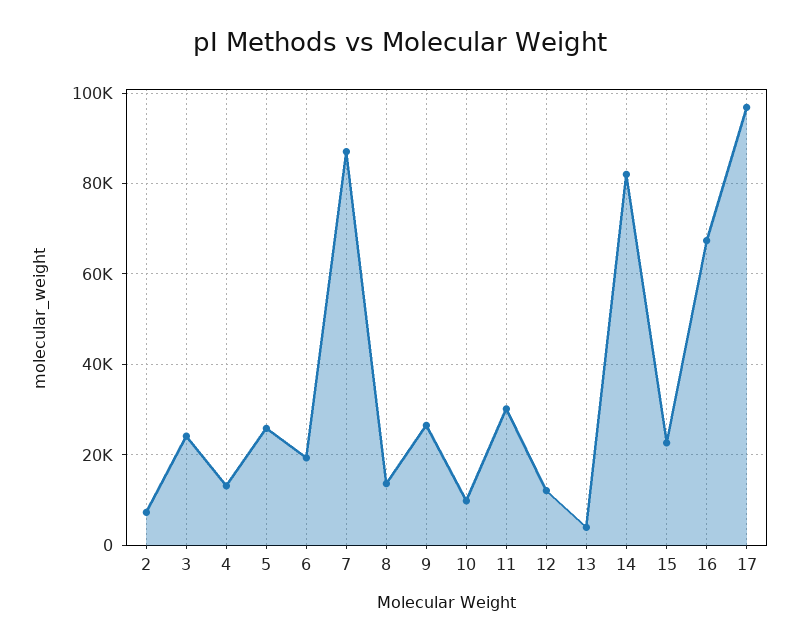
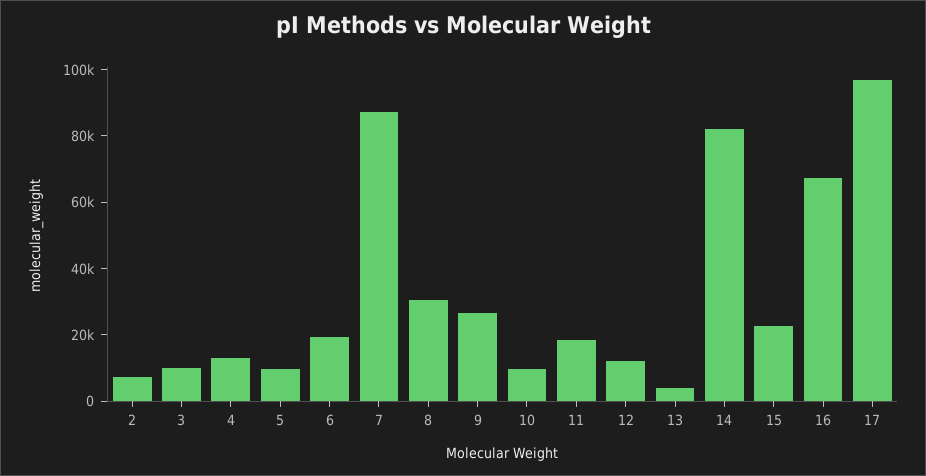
  {
    "2": 8000,
-   "3": 24000,
+   "3": 10000,
    "4": 14000,
-   "5": 26000,
+   "5": 10000,
    "6": 20000,
    "7": 88000,
-   "8": 14000,
+   "8": 30000,
    "9": 26000,
    "10": 10000,
-   "11": 30000,
+   "11": 20000,
    "12": 12000,
    "13": 4000,
    "14": 82000,
    "15": 22000,
    "16": 68000,
    "17": 96000
  }

